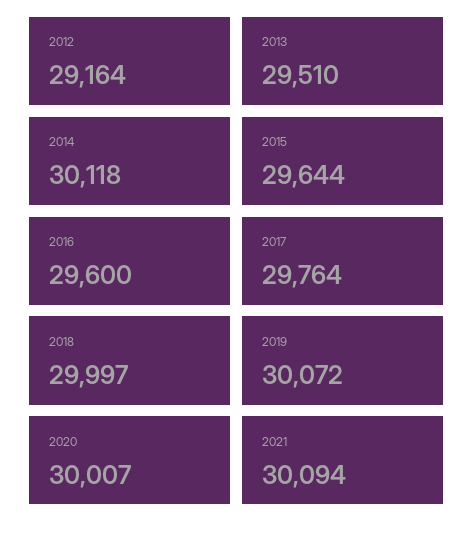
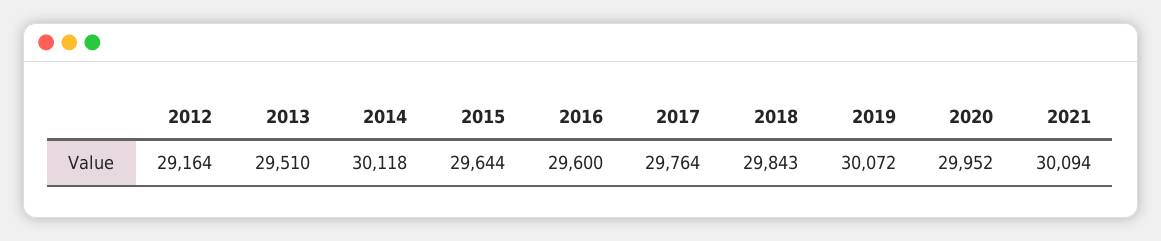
  {
    "2012": 29164,
    "2013": 29510,
    "2014": 30118,
    "2015": 29644,
    "2016": 29600,
    "2017": 29764,
-   "2018": 29997,
+   "2018": 29843,
    "2019": 30072,
-   "2020": 30007,
+   "2020": 29952,
    "2021": 30094
  }

